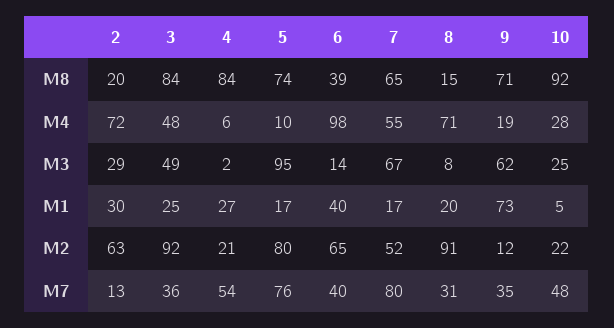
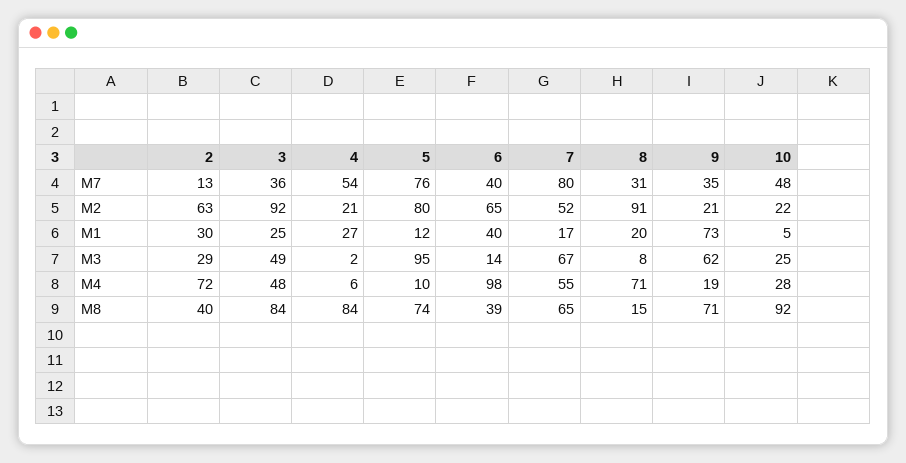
  {
    "2": {
-     "M8": 20,
+     "M8": 40,
      "M4": 72,
      "M3": 29,
      "M1": 30,
      "M2": 63,
      "M7": 13
    },
    "3": {
      "M8": 84,
      "M4": 48,
      "M3": 49,
      "M1": 25,
      "M2": 92,
      "M7": 36
    },
    "4": {
      "M8": 84,
      "M4": 6,
      "M3": 2,
      "M1": 27,
      "M2": 21,
      "M7": 54
    },
    "5": {
      "M8": 74,
      "M4": 10,
      "M3": 95,
-     "M1": 17,
+     "M1": 12,
      "M2": 80,
      "M7": 76
    },
    "6": {
      "M8": 39,
      "M4": 98,
      "M3": 14,
      "M1": 40,
      "M2": 65,
      "M7": 40
    },
    "7": {
      "M8": 65,
      "M4": 55,
      "M3": 67,
      "M1": 17,
      "M2": 52,
      "M7": 80
    },
    "8": {
      "M8": 15,
      "M4": 71,
      "M3": 8,
      "M1": 20,
      "M2": 91,
      "M7": 31
    },
    "9": {
      "M8": 71,
      "M4": 19,
      "M3": 62,
      "M1": 73,
-     "M2": 12,
+     "M2": 21,
      "M7": 35
    },
    "10": {
      "M8": 92,
      "M4": 28,
      "M3": 25,
      "M1": 5,
      "M2": 22,
      "M7": 48
    }
  }

